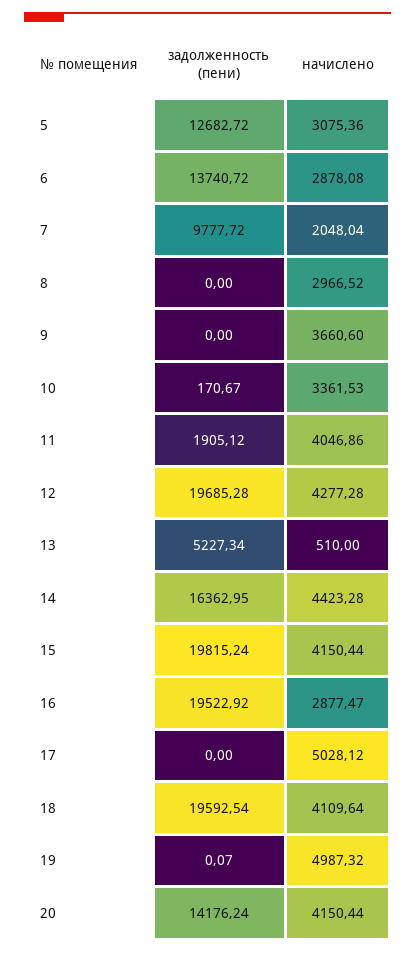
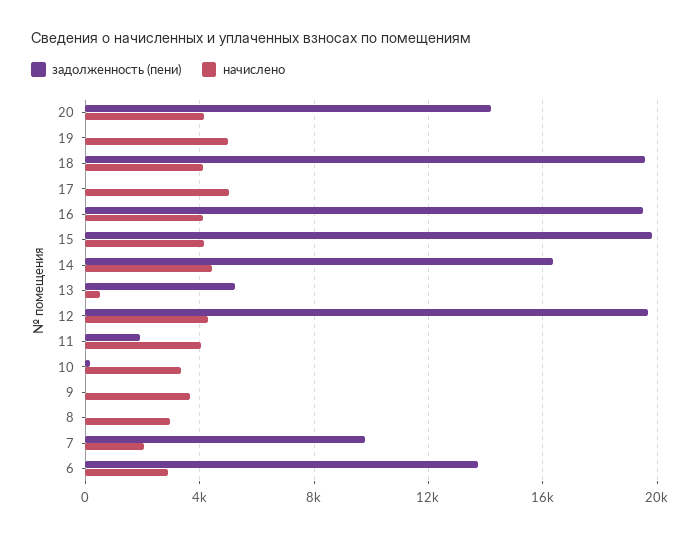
  {
    "задолженность (пени)": {
-     "5": 12682.72,
      "6": 13740.72,
      "7": 9777.72,
      "8": 0,
      "9": 0,
      "10": 170.67,
      "11": 1905.12,
      "12": 19685.28,
      "13": 5227.34,
      "14": 16362.95,
      "15": 19815.24,
      "16": 19522.92,
      "17": 0,
      "18": 19592.54,
      "19": 0.07,
      "20": 14176.24
    },
    "начислено": {
-     "5": 3075.36,
      "6": 2878.08,
      "7": 2048.04,
      "8": 2966.52,
      "9": 3660.6,
      "10": 3361.53,
      "11": 4046.86,
      "12": 4277.28,
      "13": 510,
      "14": 4423.28,
      "15": 4150.44,
-     "16": 2877.47,
+     "16": 4000,
      "17": 5028.12,
      "18": 4109.64,
      "19": 4987.32,
      "20": 4150.44
    }
  }

